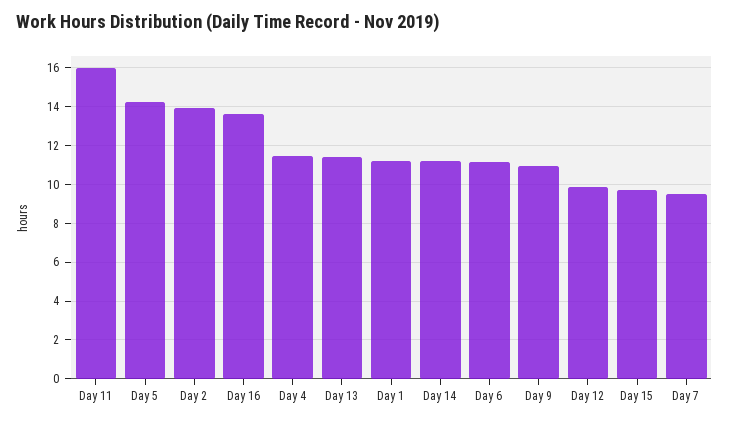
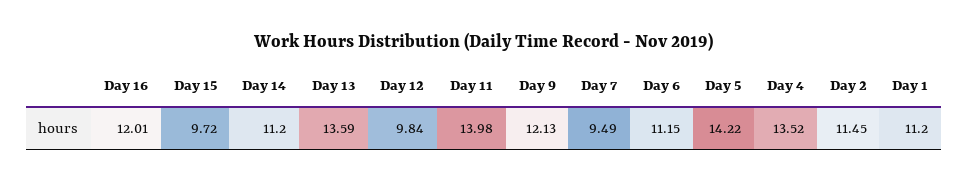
  {
-   "Day 11": 16,
+   "Day 11": 13.98,
    "Day 5": 14.22,
-   "Day 2": 14,
+   "Day 2": 11.45,
-   "Day 16": 13.5,
+   "Day 16": 12.01,
-   "Day 4": 11.5,
+   "Day 4": 13.52,
-   "Day 13": 11.5,
+   "Day 13": 13.59,
    "Day 1": 11.2,
    "Day 14": 11.2,
    "Day 6": 11.15,
-   "Day 9": 11,
+   "Day 9": 12.13,
    "Day 12": 9.84,
    "Day 15": 9.72,
    "Day 7": 9.49
  }

